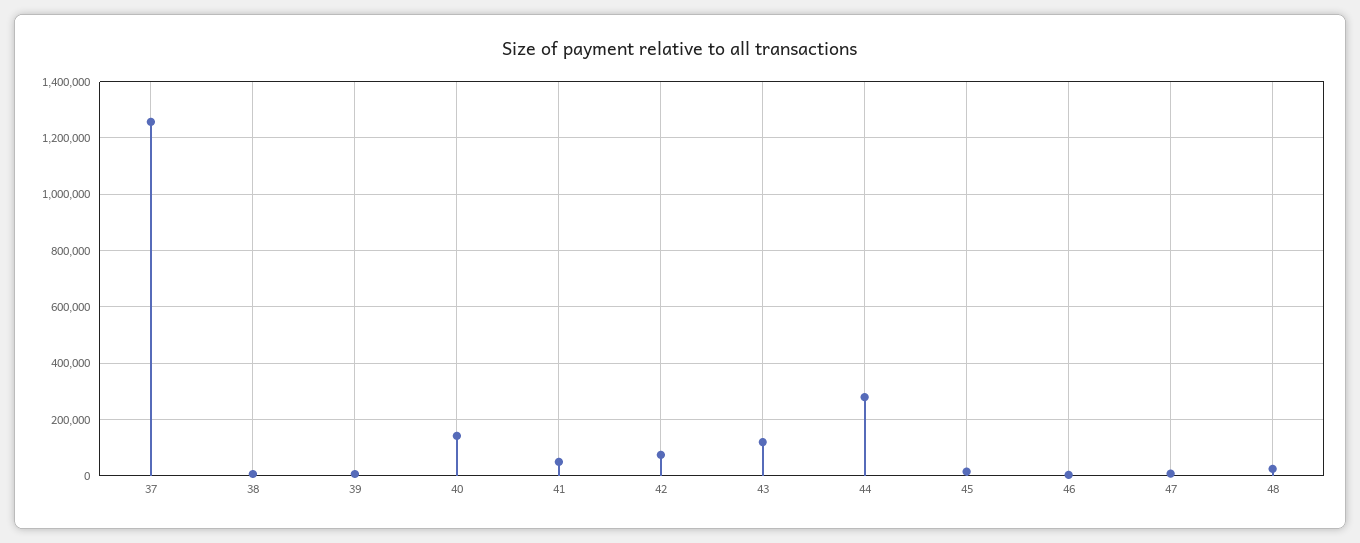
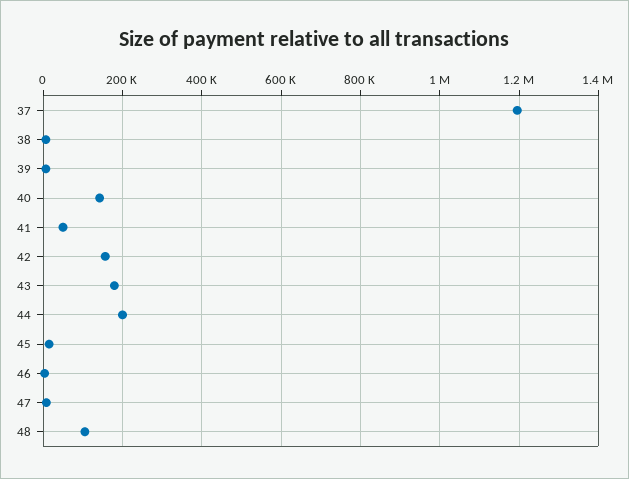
  {
-   "37": 1250000,
+   "37": 1200000,
    "38": 0,
    "39": 0,
    "40": 140000,
    "41": 60000,
-   "42": 75000,
+   "42": 160000,
-   "43": 125000,
+   "43": 180000,
-   "44": 275000,
+   "44": 200000,
    "45": 20000,
    "46": 0,
    "47": 0,
-   "48": 25000
+   "48": 100000
  }

